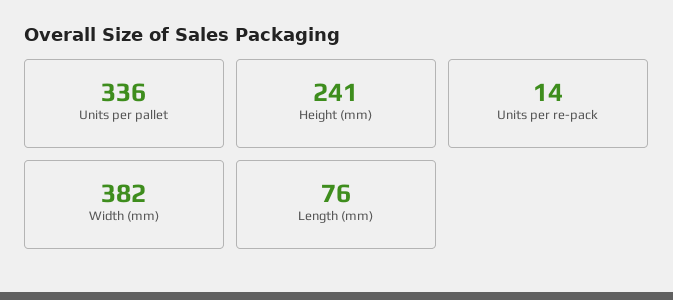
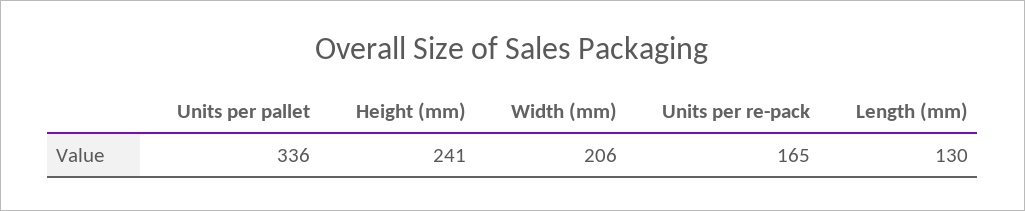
  {
    "Units per pallet": 336,
    "Height (mm)": 241,
-   "Units per re-pack": 14,
+   "Units per re-pack": 165,
-   "Width (mm)": 382,
+   "Width (mm)": 206,
-   "Length (mm)": 76
+   "Length (mm)": 130
  }

